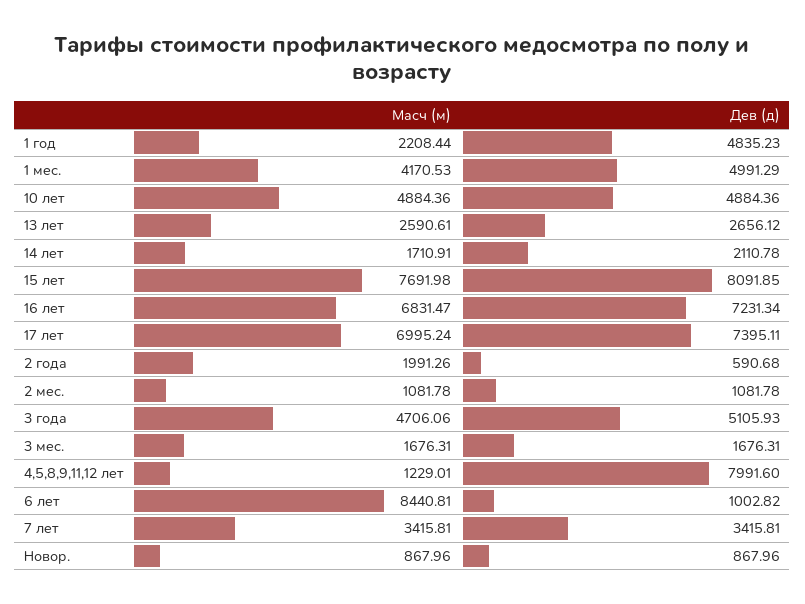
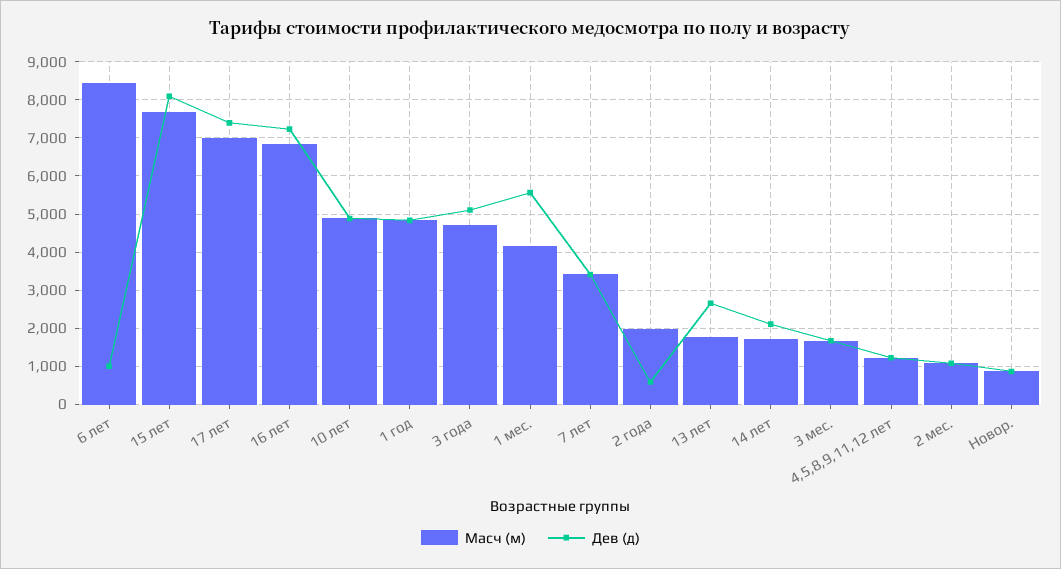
  {
    "Масч (м)": {
-     "1 год": 2208.44,
+     "1 год": 4800,
      "1 мес.": 4170.53,
      "10 лет": 4884.36,
-     "13 лет": 2590.61,
+     "13 лет": 1800,
      "14 лет": 1710.91,
      "15 лет": 7691.98,
      "16 лет": 6831.47,
      "17 лет": 6995.24,
      "2 года": 1991.26,
      "2 мес.": 1081.78,
      "3 года": 4706.06,
      "3 мес.": 1676.31,
      "4,5,8,9,11,12 лет": 1229.01,
      "6 лет": 8440.81,
      "7 лет": 3415.81,
      "Новор.": 867.96
    },
    "Дев (д)": {
      "1 год": 4835.23,
-     "1 мес.": 4991.29,
+     "1 мес.": 5600,
      "10 лет": 4884.36,
      "13 лет": 2656.12,
      "14 лет": 2110.78,
      "15 лет": 8091.85,
      "16 лет": 7231.34,
      "17 лет": 7395.11,
      "2 года": 590.68,
      "2 мес.": 1081.78,
      "3 года": 5105.93,
      "3 мес.": 1676.31,
-     "4,5,8,9,11,12 лет": 7991.6,
+     "4,5,8,9,11,12 лет": 1200,
      "6 лет": 1002.82,
      "7 лет": 3415.81,
      "Новор.": 867.96
    }
  }

